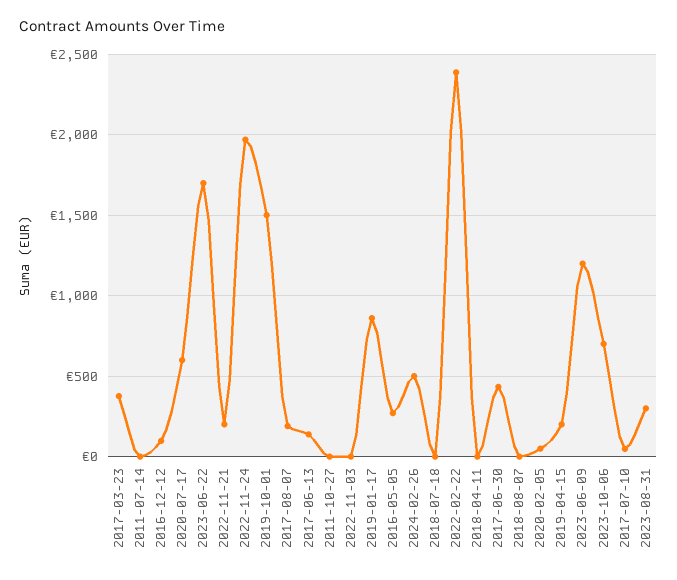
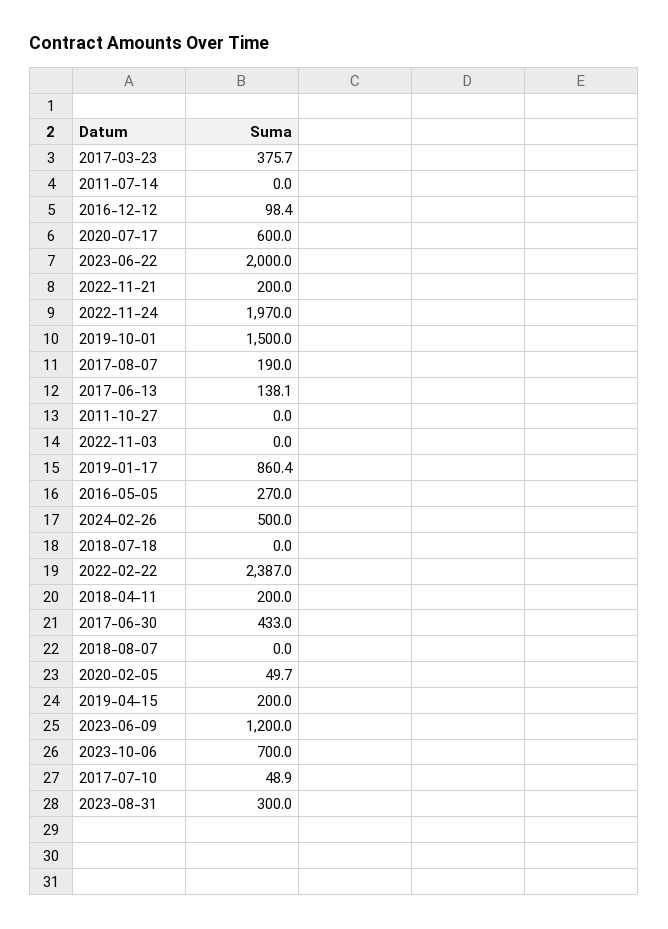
  {
    "2017-03-23": 375.7,
    "2011-07-14": 0,
    "2016-12-12": 98.4,
    "2020-07-17": 600,
-   "2023-06-22": 1700,
+   "2023-06-22": 2000,
    "2022-11-21": 200,
    "2022-11-24": 1970,
    "2019-10-01": 1500,
    "2017-08-07": 190,
    "2017-06-13": 138.1,
    "2011-10-27": 0,
    "2022-11-03": 0,
    "2019-01-17": 860.4,
    "2016-05-05": 270,
    "2024-02-26": 500,
    "2018-07-18": 0,
    "2022-02-22": 2387,
-   "2018-04-11": 0,
+   "2018-04-11": 200,
    "2017-06-30": 433,
    "2018-08-07": 0,
    "2020-02-05": 49.7,
    "2019-04-15": 200,
    "2023-06-09": 1200,
    "2023-10-06": 700,
    "2017-07-10": 48.9,
    "2023-08-31": 300
  }

